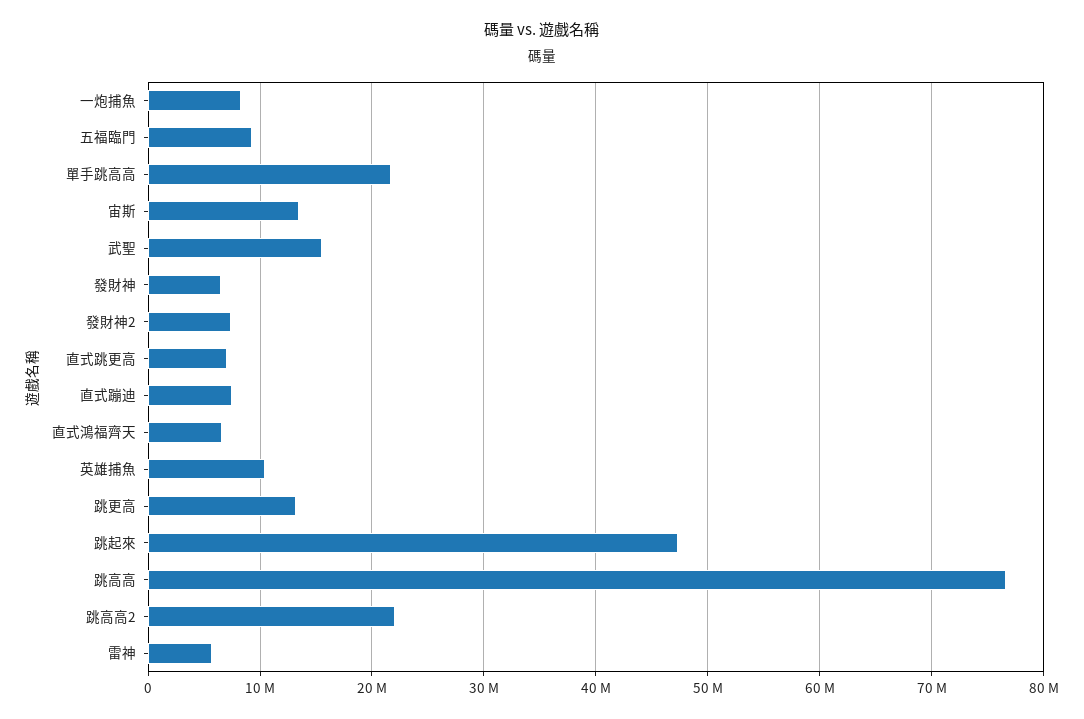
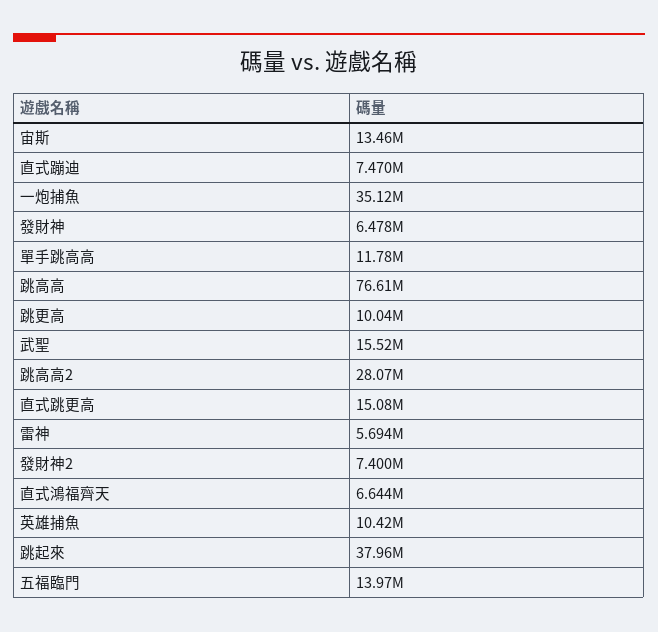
  {
-   "一炮捕魚": 8000000,
+   "一炮捕魚": 35120000,
-   "五福臨門": 9000000,
+   "五福臨門": 13970000,
-   "單手跳高高": 22000000,
+   "單手跳高高": 11780000,
    "宙斯": 13460000,
    "武聖": 15520000,
    "發財神": 6478000,
    "發財神2": 7400000,
-   "直式跳更高": 7000000,
+   "直式跳更高": 15080000,
    "直式蹦迪": 7470000,
    "直式鴻福齊天": 6644000,
    "英雄捕魚": 10420000,
-   "跳更高": 13000000,
+   "跳更高": 10040000,
-   "跳起來": 47000000,
+   "跳起來": 37960000,
    "跳高高": 76610000,
-   "跳高高2": 22000000,
+   "跳高高2": 28070000,
    "雷神": 5694000
  }

